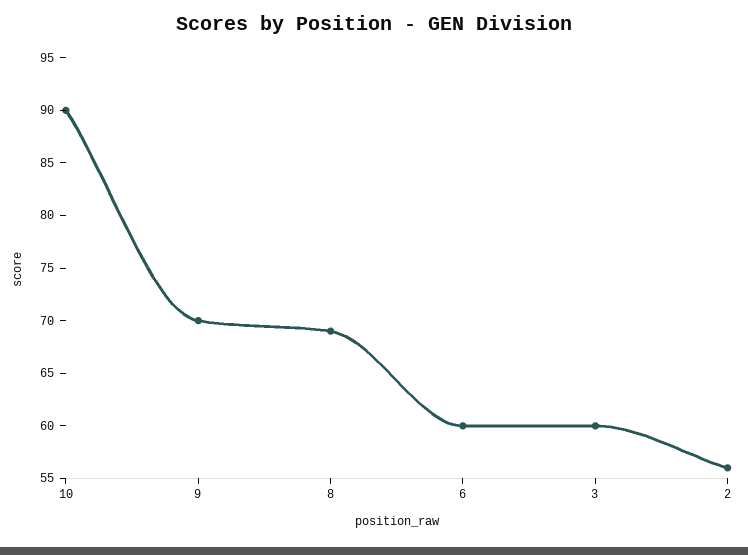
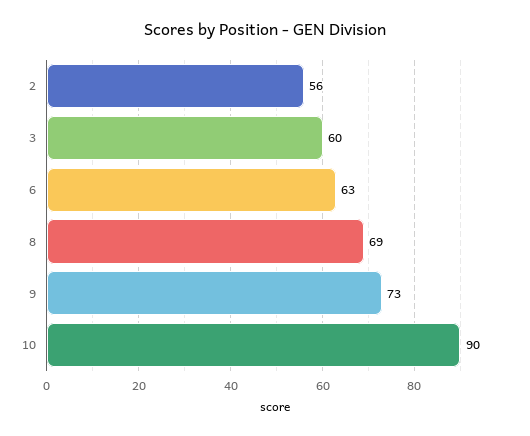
  {
    "10": 90,
-   "9": 70,
+   "9": 73,
    "8": 69,
-   "6": 60,
+   "6": 63,
    "3": 60,
    "2": 56
  }

